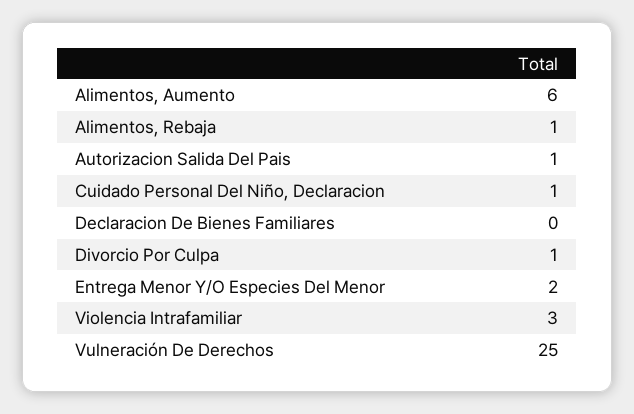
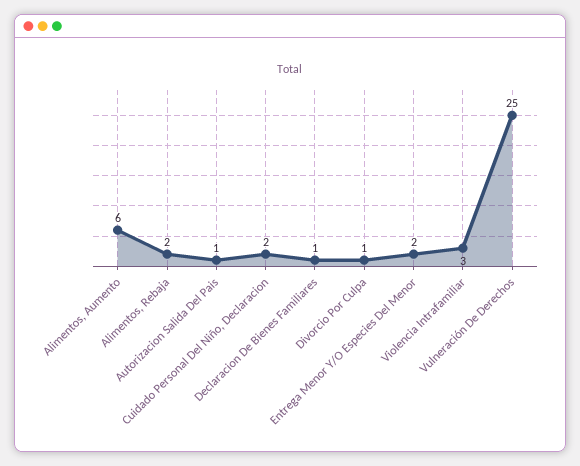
  {
    "Alimentos, Aumento": 6,
-   "Alimentos, Rebaja": 1,
+   "Alimentos, Rebaja": 2,
    "Autorizacion Salida Del Pais": 1,
-   "Cuidado Personal Del Niño, Declaracion": 1,
+   "Cuidado Personal Del Niño, Declaracion": 2,
-   "Declaracion De Bienes Familiares": 0,
+   "Declaracion De Bienes Familiares": 1,
    "Divorcio Por Culpa": 1,
    "Entrega Menor Y/O Especies Del Menor": 2,
    "Violencia Intrafamiliar": 3,
    "Vulneración De Derechos": 25
  }

